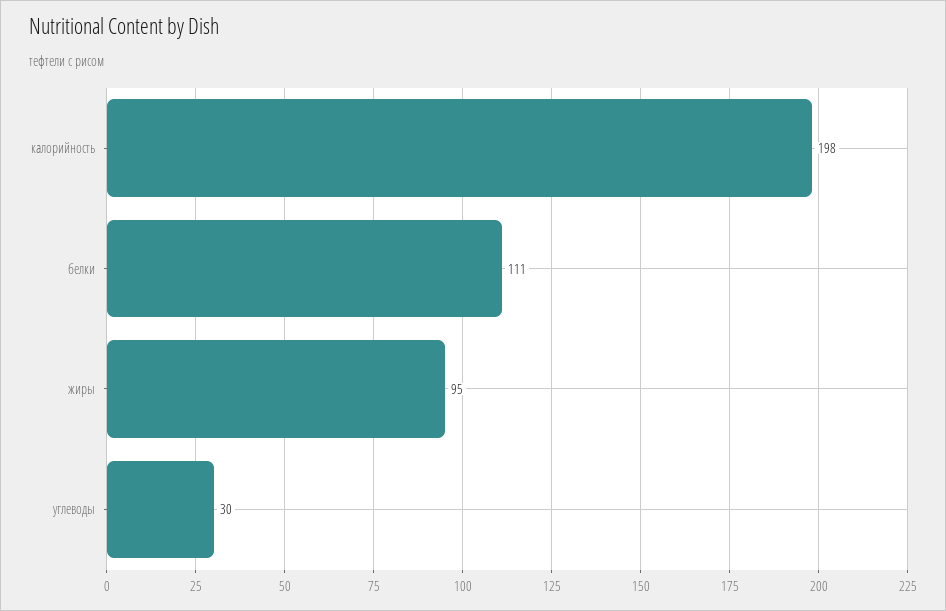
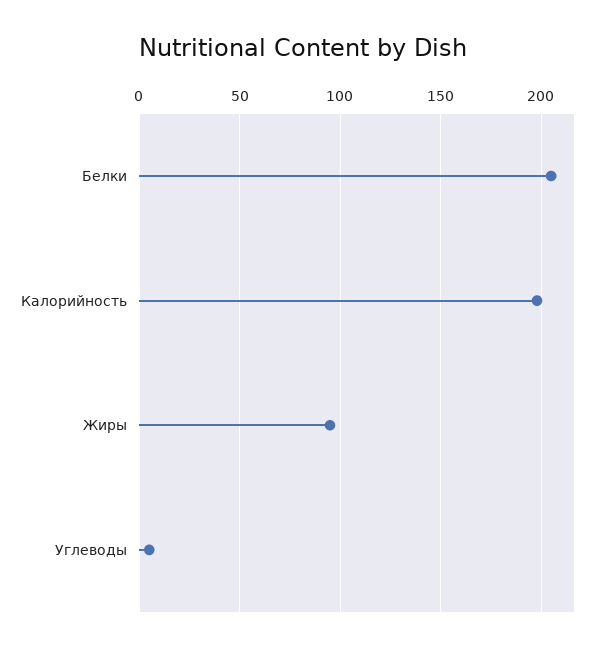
  {
    "калорийность": 198,
-   "белки": 111,
+   "белки": 205,
    "жиры": 95,
-   "углеводы": 30
+   "углеводы": 5
  }

